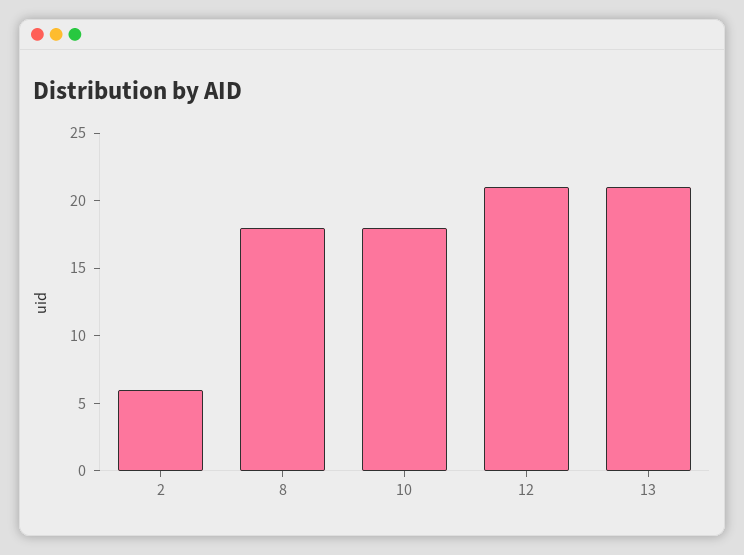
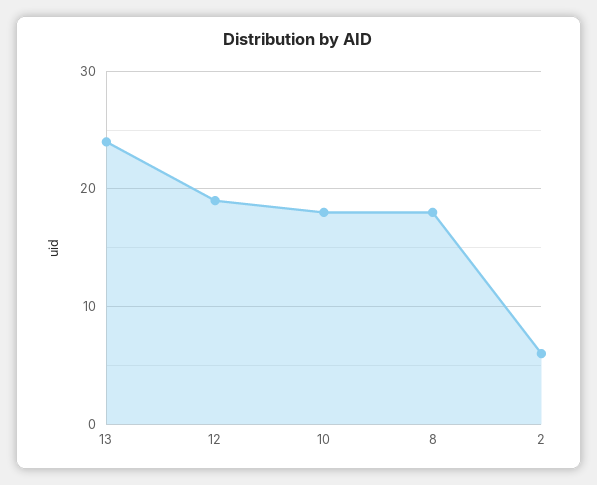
  {
    "2": 6,
    "8": 18,
    "10": 18,
-   "12": 21,
+   "12": 19,
-   "13": 21
+   "13": 24
  }

